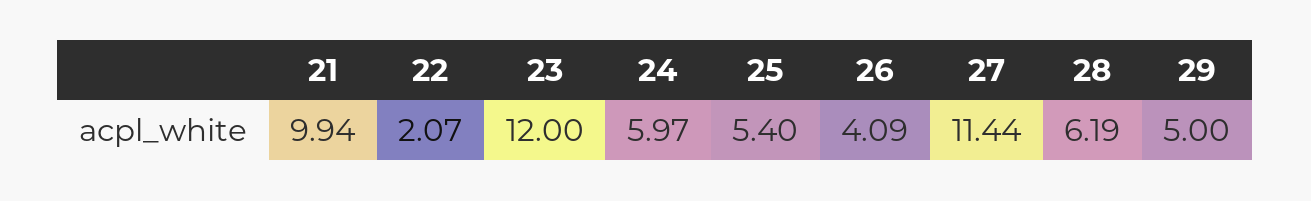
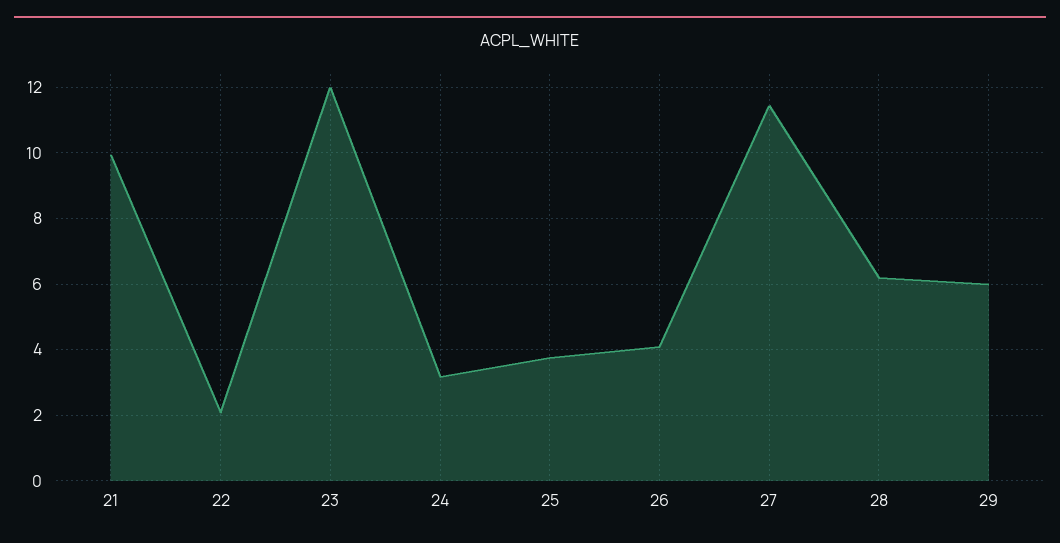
  {
    "21": 9.94,
    "22": 2.07,
    "23": 12,
-   "24": 5.97,
+   "24": 3.2,
-   "25": 5.4,
+   "25": 3.8,
    "26": 4.09,
    "27": 11.44,
    "28": 6.19,
-   "29": 5
+   "29": 6
  }

